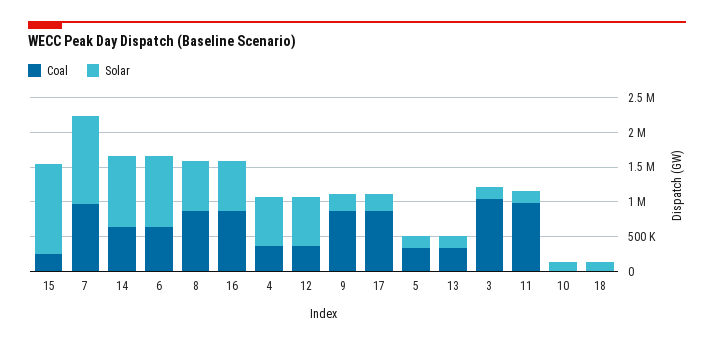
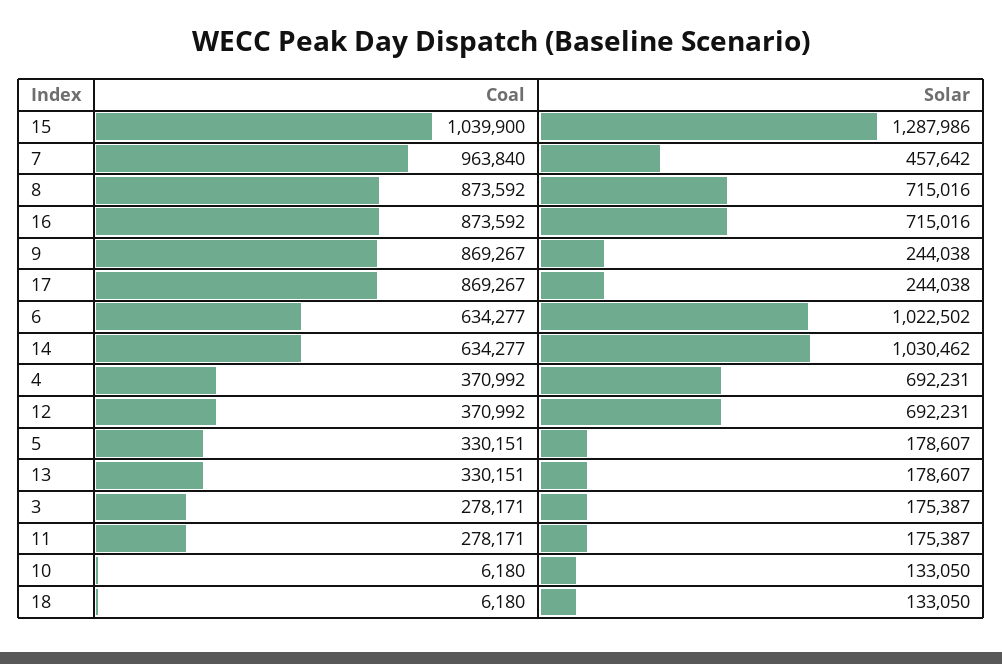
  {
    "Coal": {
-     "15": 250000,
+     "15": 1039900,
      "7": 963840,
      "14": 634277,
      "6": 634277,
      "8": 873592,
      "16": 873592,
      "4": 370992,
      "12": 370992,
      "9": 869267,
      "17": 869267,
      "5": 330151,
      "13": 330151,
-     "3": 1000000,
+     "3": 278171,
-     "11": 1000000,
+     "11": 278171,
      "10": 6180,
      "18": 6180
    },
    "Solar": {
      "15": 1287986,
-     "7": 1250000,
+     "7": 457642,
      "14": 1030462,
      "6": 1022502,
      "8": 715016,
      "16": 715016,
      "4": 692231,
      "12": 692231,
      "9": 244038,
      "17": 244038,
      "5": 178607,
      "13": 178607,
      "3": 175387,
      "11": 175387,
      "10": 133050,
      "18": 133050
    }
  }

